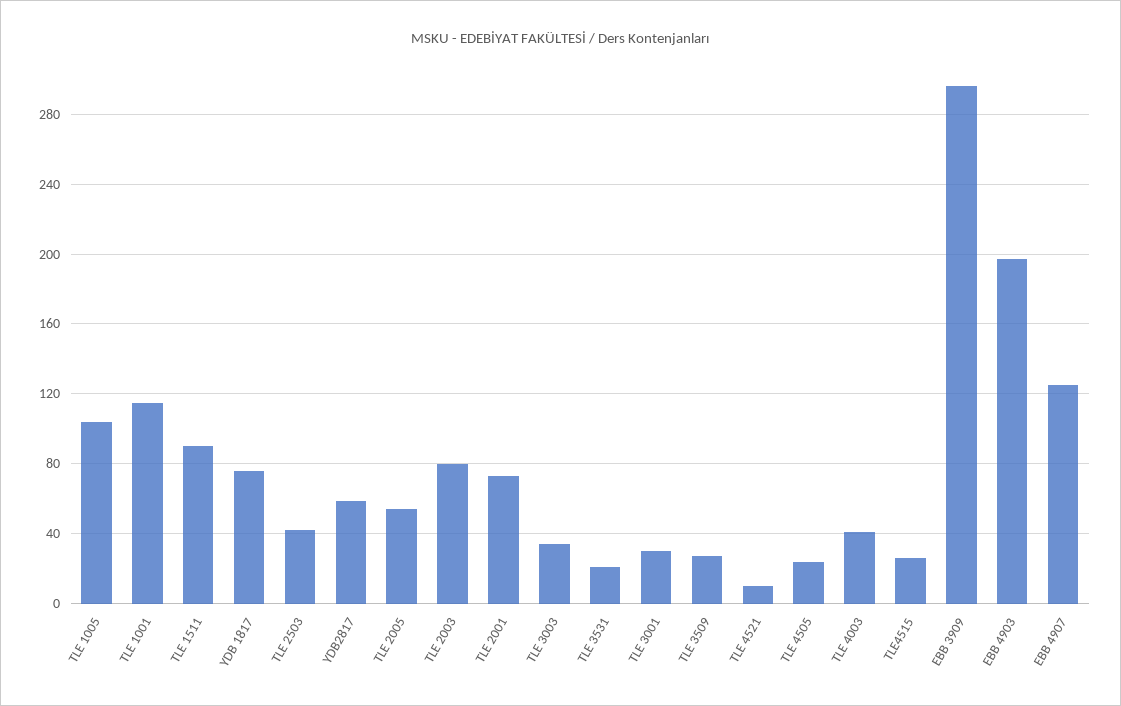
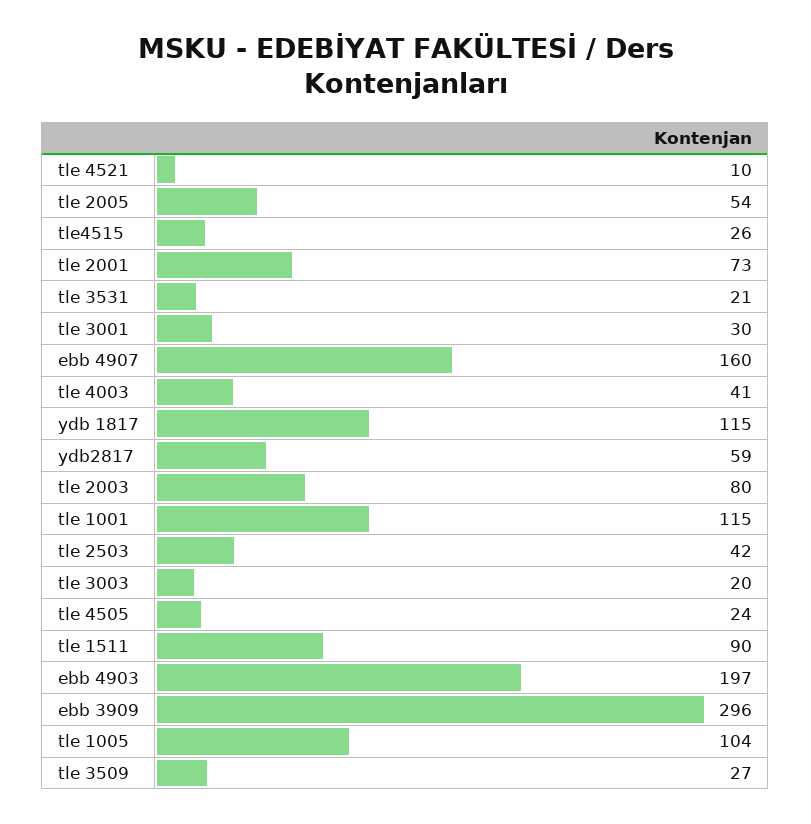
  {
    "TLE 1005": 104,
    "TLE 1001": 115,
    "TLE 1511": 90,
-   "YDB 1817": 75,
+   "YDB 1817": 115,
    "TLE 2503": 42,
    "YDB2817": 59,
    "TLE 2005": 54,
    "TLE 2003": 80,
    "TLE 2001": 73,
-   "TLE 3003": 35,
+   "TLE 3003": 20,
    "TLE 3531": 21,
    "TLE 3001": 30,
    "TLE 3509": 27,
    "TLE 4521": 10,
    "TLE 4505": 24,
    "TLE 4003": 41,
    "TLE4515": 26,
    "EBB 3909": 296,
    "EBB 4903": 197,
-   "EBB 4907": 125
+   "EBB 4907": 160
  }

